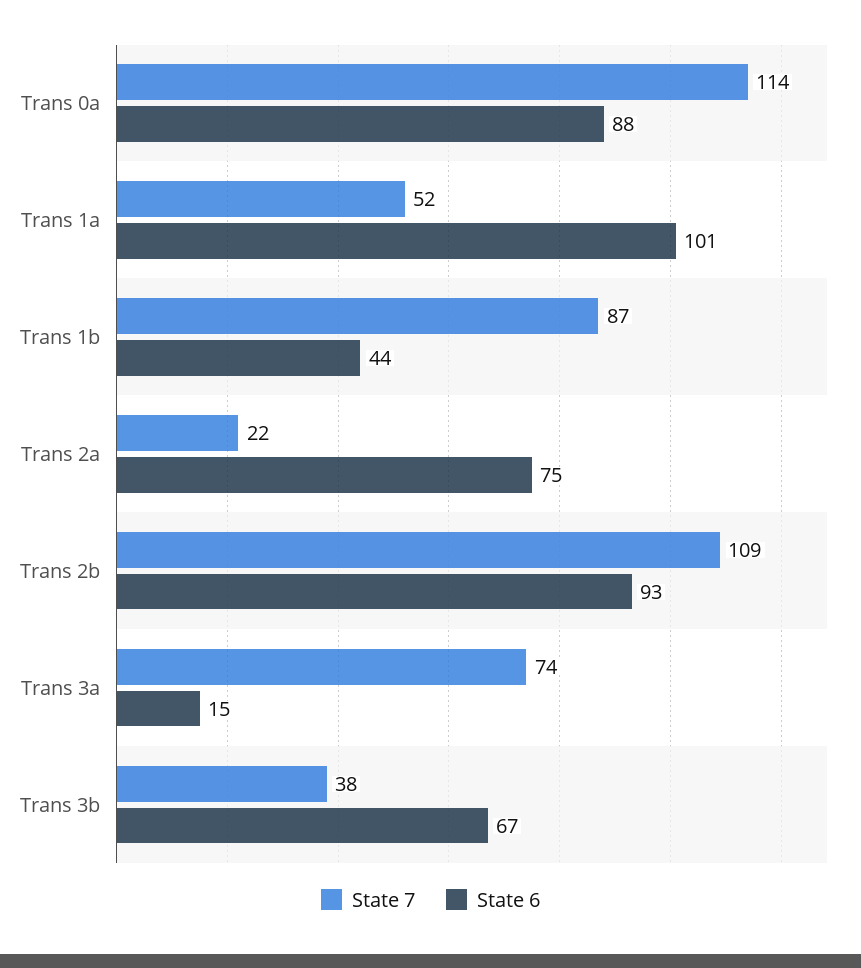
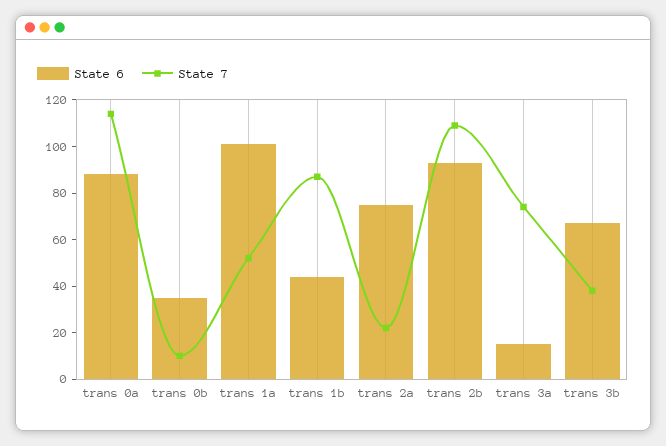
  {
    "State 7": {
      "Trans 0a": 114,
      "Trans 1a": 52,
      "Trans 1b": 87,
      "Trans 2a": 22,
      "Trans 2b": 109,
      "Trans 3a": 74,
-     "Trans 3b": 38
+     "Trans 3b": 38,
+     "trans 0b": 10
    },
    "State 6": {
      "Trans 0a": 88,
      "Trans 1a": 101,
      "Trans 1b": 44,
      "Trans 2a": 75,
      "Trans 2b": 93,
      "Trans 3a": 15,
-     "Trans 3b": 67
+     "Trans 3b": 67,
+     "trans 0b": 35
    }
  }

